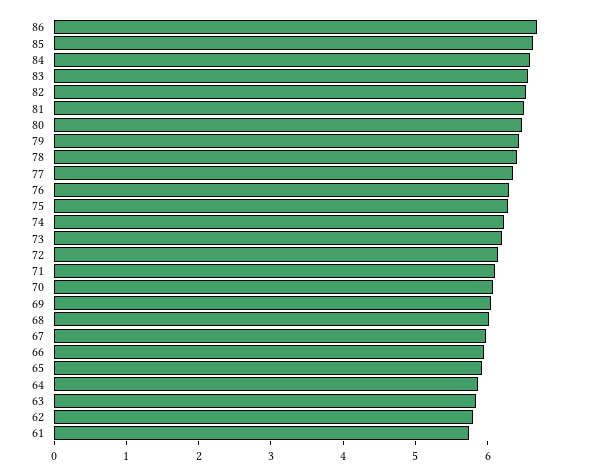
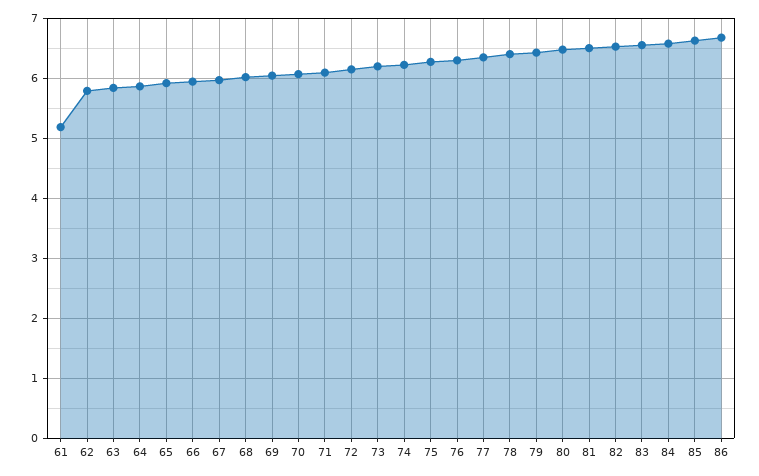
  {
    "86": 6.6,
    "85": 6.6,
    "84": 6.6,
    "83": 6.6,
    "82": 6.6,
    "81": 6.6,
    "80": 6.4,
    "79": 6.4,
    "78": 6.4,
    "77": 6.4,
    "76": 6.4,
    "75": 6.2,
    "74": 6.2,
    "73": 6.2,
    "72": 6.2,
    "71": 6,
    "70": 6,
    "69": 6,
    "68": 6,
    "67": 6,
    "66": 6,
    "65": 6,
    "64": 5.8,
    "63": 5.8,
    "62": 5.8,
-   "61": 5.8
+   "61": 5.2
  }

